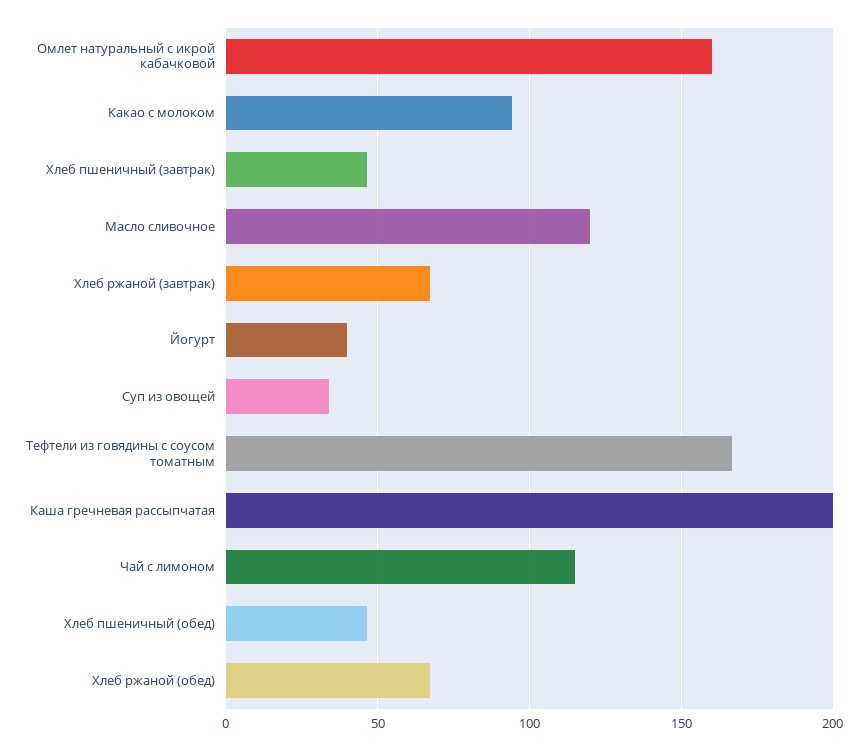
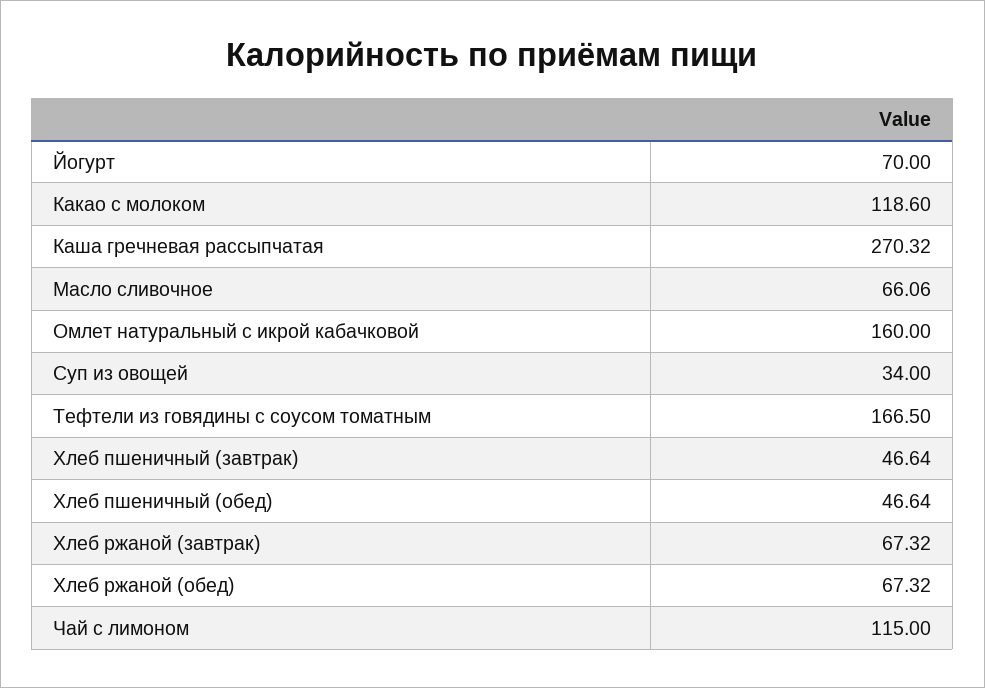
  {
    "Омлет натуральный с икрой кабачковой": 160,
-   "Какао с молоком": 95,
+   "Какао с молоком": 118.6,
    "Хлеб пшеничный (завтрак)": 46.64,
-   "Масло сливочное": 120,
+   "Масло сливочное": 66.06,
    "Хлеб ржаной (завтрак)": 67.32,
-   "Йогурт": 40,
+   "Йогурт": 70,
    "Суп из овощей": 34,
    "Тефтели из говядины с соусом томатным": 166.5,
-   "Каша гречневая рассыпчатая": 200,
+   "Каша гречневая рассыпчатая": 270.32,
    "Чай с лимоном": 115,
    "Хлеб пшеничный (обед)": 46.64,
    "Хлеб ржаной (обед)": 67.32
  }

